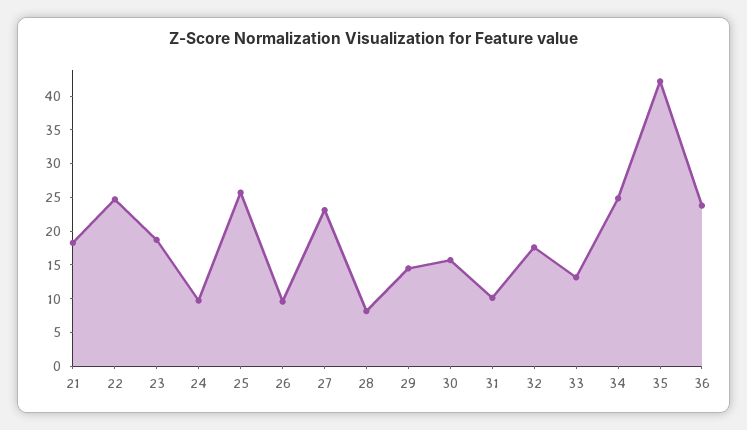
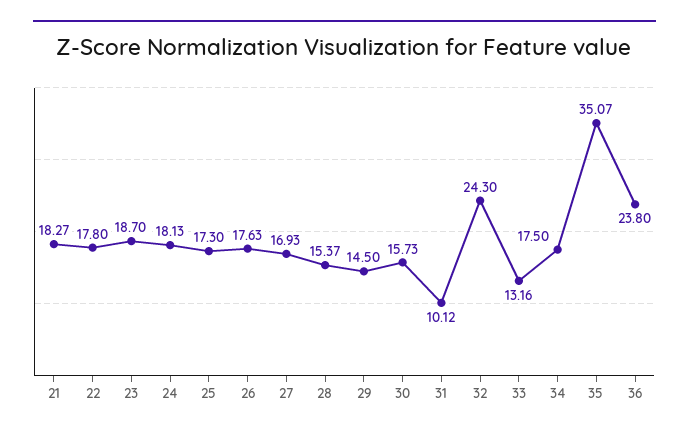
  {
    "21": 18.27,
-   "22": 25,
+   "22": 17.8,
    "23": 18.7,
-   "24": 10,
+   "24": 18.13,
-   "25": 25,
+   "25": 17.3,
-   "26": 10,
+   "26": 17.63,
-   "27": 22.5,
+   "27": 16.93,
-   "28": 7.5,
+   "28": 15.37,
    "29": 14.5,
    "30": 15.73,
    "31": 10.12,
-   "32": 17.5,
+   "32": 24.3,
    "33": 13.16,
-   "34": 25,
+   "34": 17.5,
-   "35": 42.5,
+   "35": 35.07,
    "36": 23.8
  }

